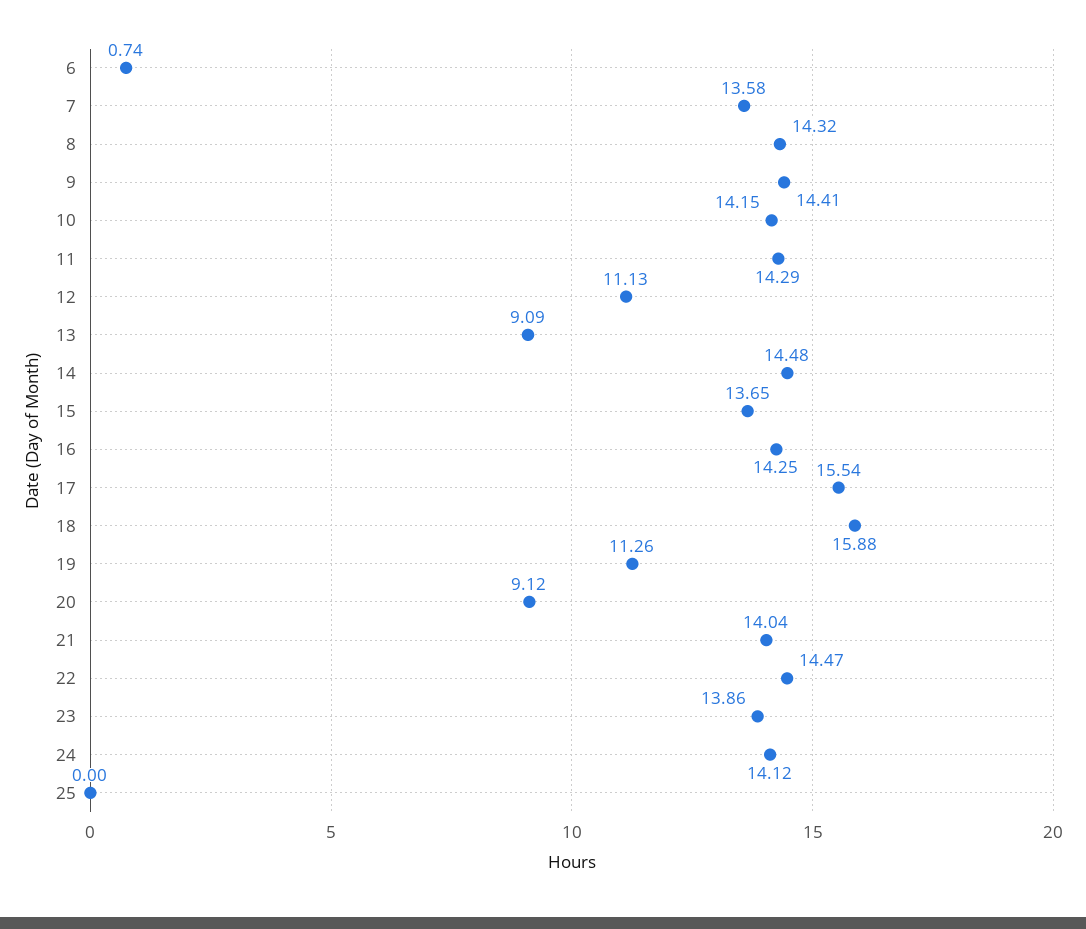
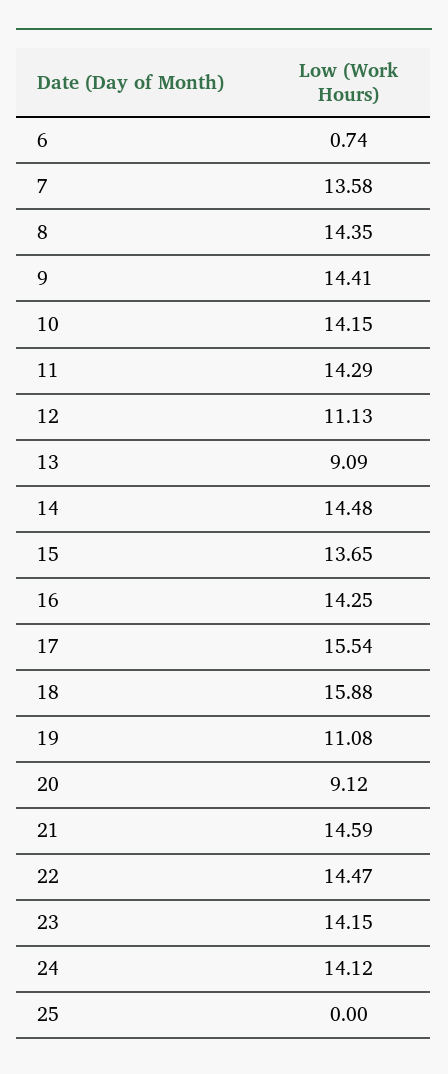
  {
    "6": 0.74,
    "7": 13.58,
-   "8": 14.32,
+   "8": 14.35,
    "9": 14.41,
    "10": 14.15,
    "11": 14.29,
    "12": 11.13,
    "13": 9.09,
    "14": 14.48,
    "15": 13.65,
    "16": 14.25,
    "17": 15.54,
    "18": 15.88,
-   "19": 11.26,
+   "19": 11.08,
    "20": 9.12,
-   "21": 14.04,
+   "21": 14.59,
    "22": 14.47,
-   "23": 13.86,
+   "23": 14.15,
    "24": 14.12,
    "25": 0
  }

